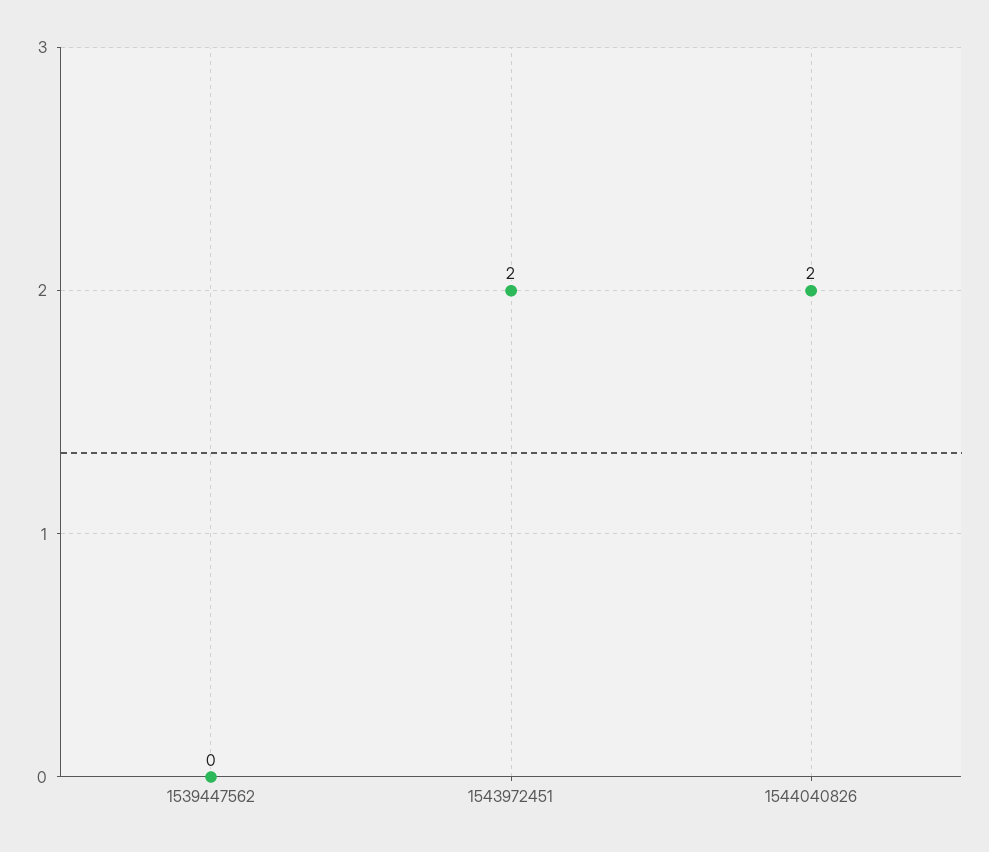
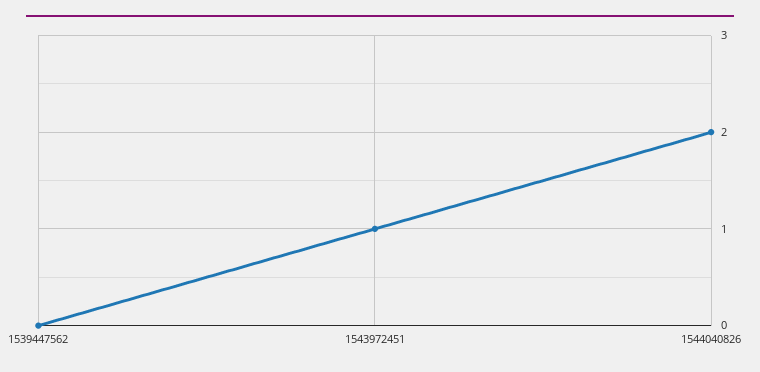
  {
    "1539447562": 0,
-   "1543972451": 2,
+   "1543972451": 1,
    "1544040826": 2
  }

